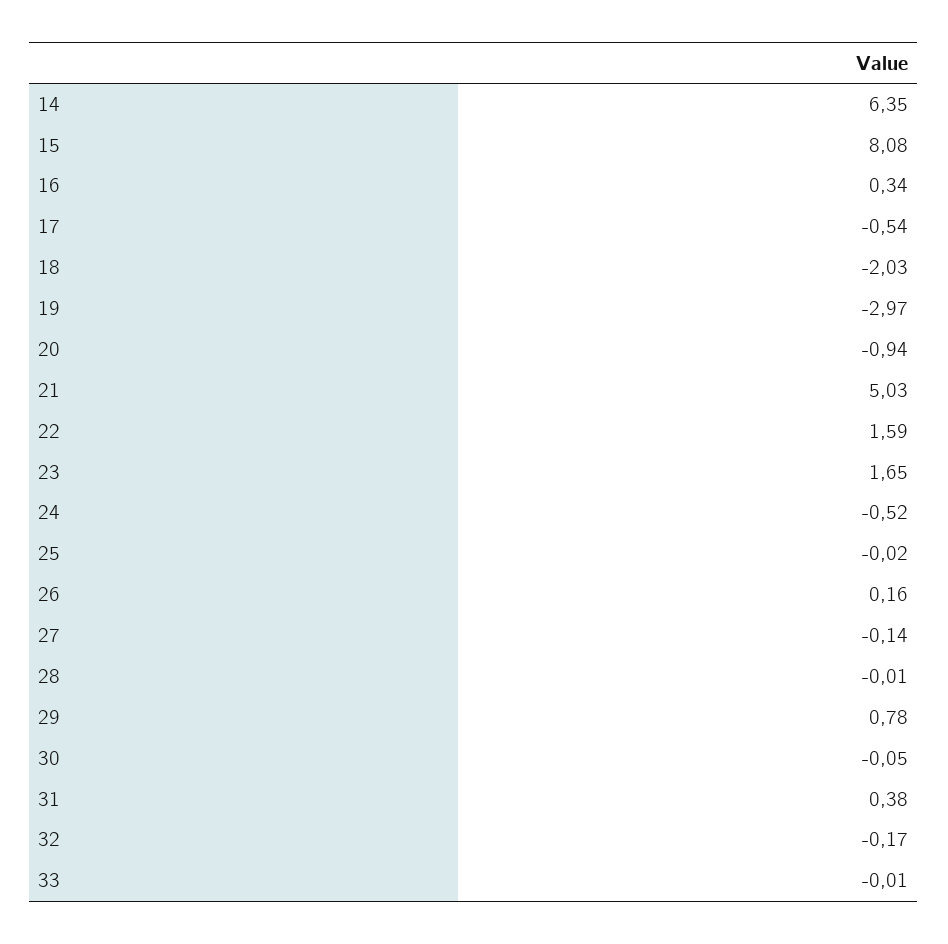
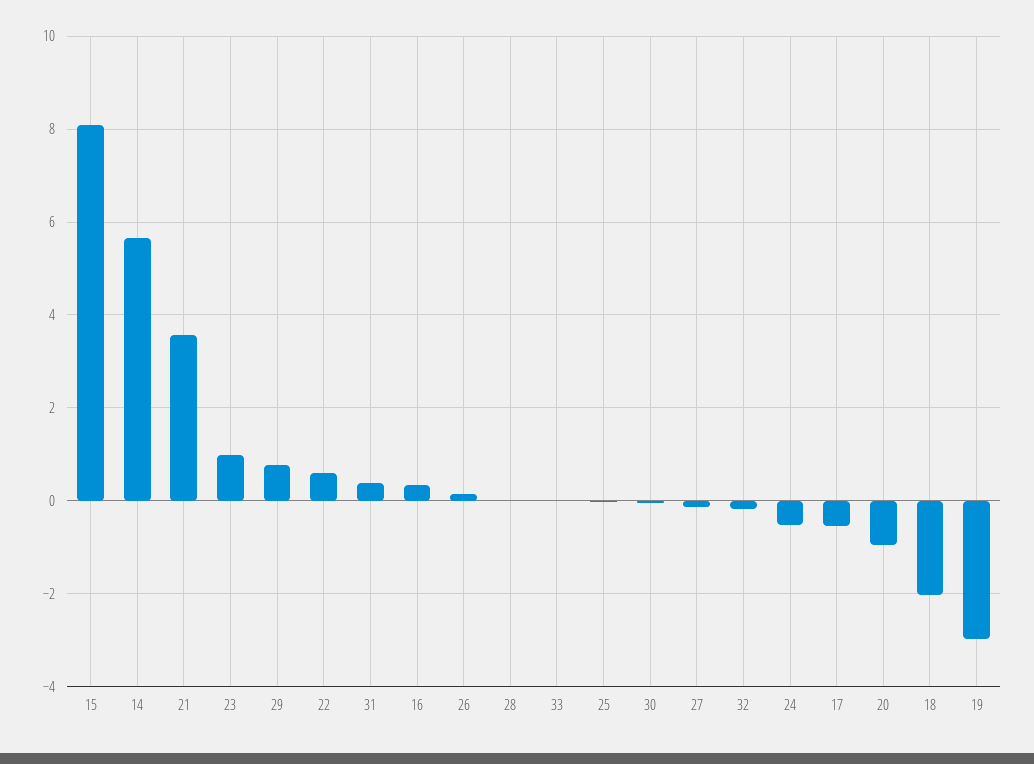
  {
-   "14": 6.35,
+   "14": 5.6,
    "15": 8.08,
    "16": 0.34,
    "17": -0.54,
    "18": -2.03,
    "19": -2.97,
    "20": -0.94,
-   "21": 5.03,
+   "21": 3.6,
-   "22": 1.59,
+   "22": 0.6,
-   "23": 1.65,
+   "23": 1,
    "24": -0.52,
    "25": -0.02,
    "26": 0.16,
    "27": -0.14,
    "28": -0.01,
    "29": 0.78,
    "30": -0.05,
    "31": 0.38,
    "32": -0.17,
    "33": -0.01
  }

